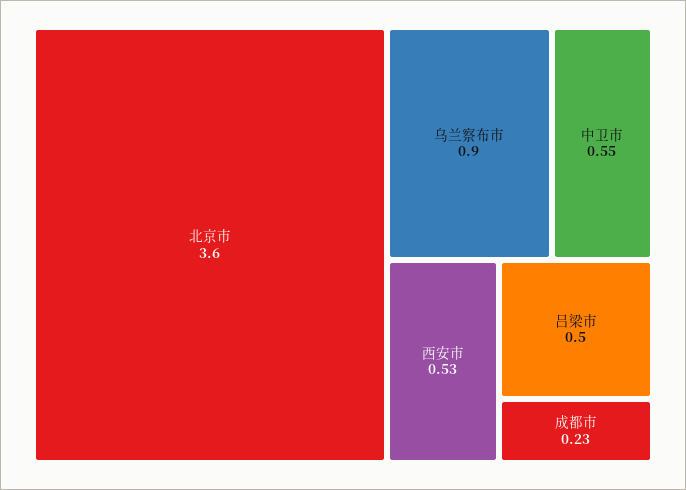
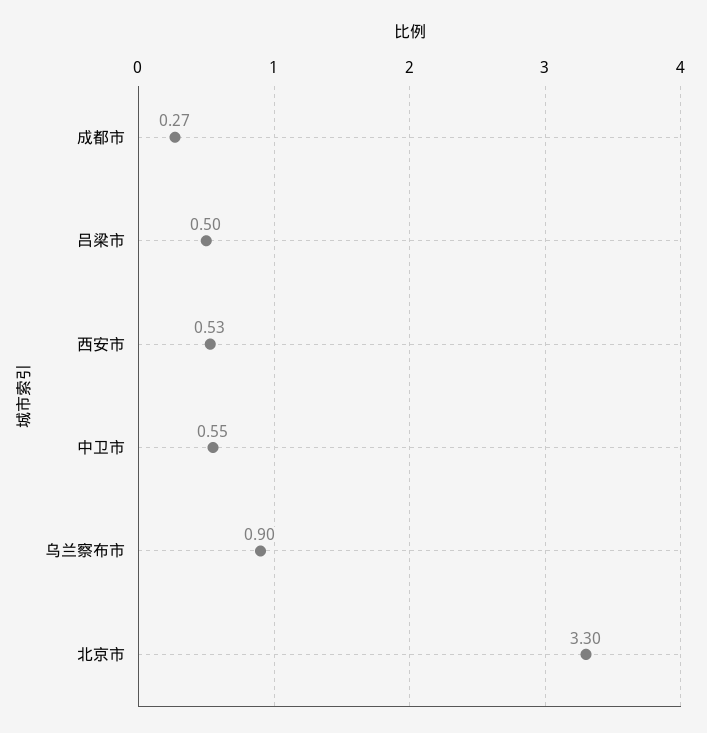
  {
-   "北京市": 3.6,
+   "北京市": 3.3,
    "乌兰察布市": 0.9,
    "中卫市": 0.55,
    "西安市": 0.53,
    "吕梁市": 0.5,
-   "成都市": 0.23
+   "成都市": 0.27
  }

